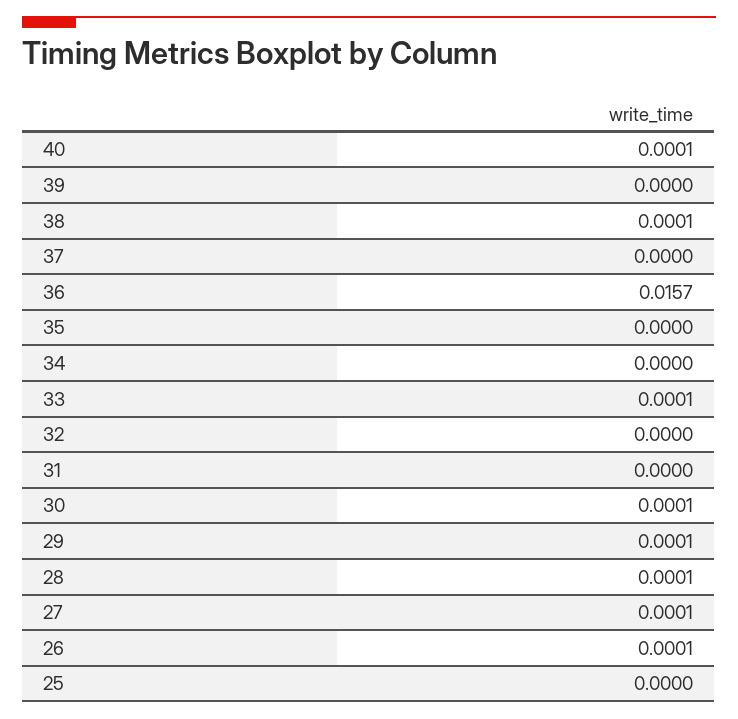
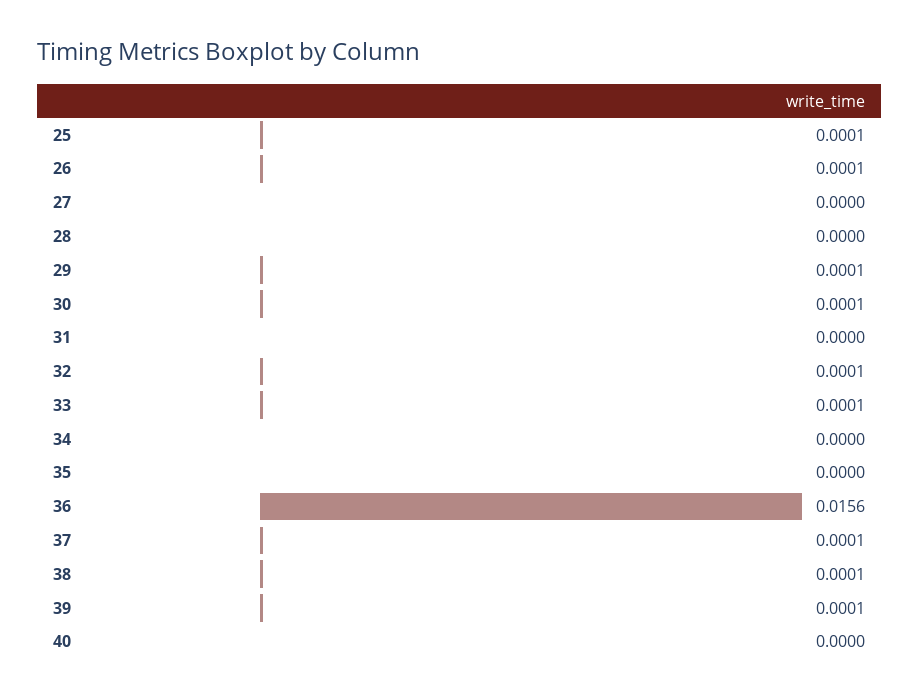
  {
-   "40": 0.0001,
+   "40": 0,
-   "39": 0,
+   "39": 0.0001,
    "38": 0.0001,
-   "37": 0,
+   "37": 0.0001,
-   "36": 0.0157,
+   "36": 0.0156,
    "35": 0,
    "34": 0,
    "33": 0.0001,
-   "32": 0,
+   "32": 0.0001,
    "31": 0,
    "30": 0.0001,
    "29": 0.0001,
-   "28": 0.0001,
+   "28": 0,
-   "27": 0.0001,
+   "27": 0,
    "26": 0.0001,
-   "25": 0
+   "25": 0.0001
  }

